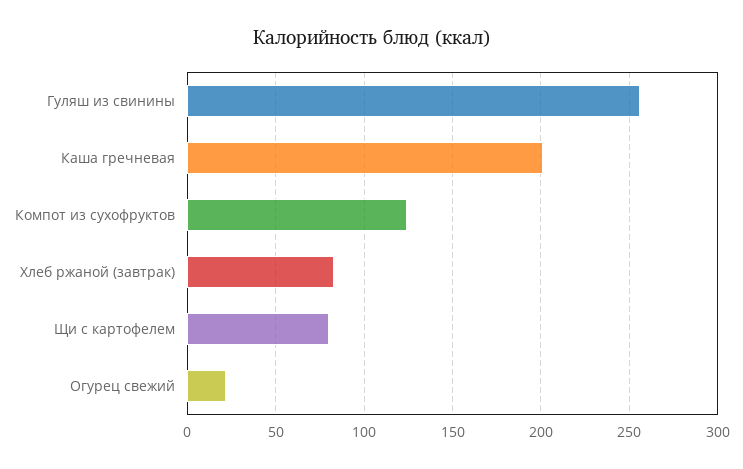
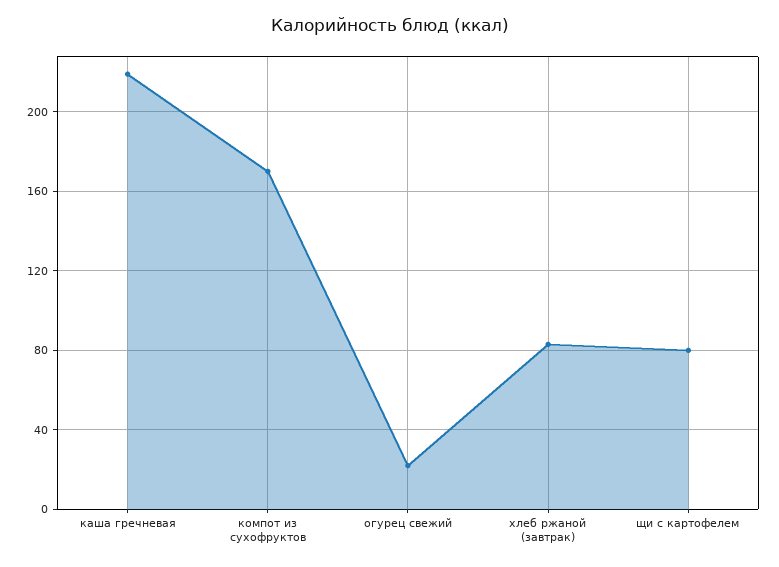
  {
-   "Гуляш из свинины": 255,
-   "Каша гречневая": 200,
+   "Каша гречневая": 220,
-   "Компот из сухофруктов": 125,
+   "Компот из сухофруктов": 170,
    "Хлеб ржаной (завтрак)": 85,
    "Щи с картофелем": 80,
    "Огурец свежий": 20
  }

